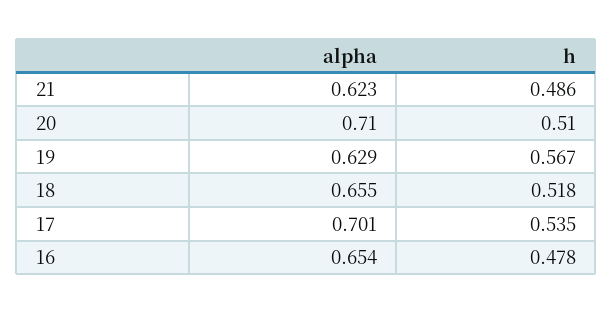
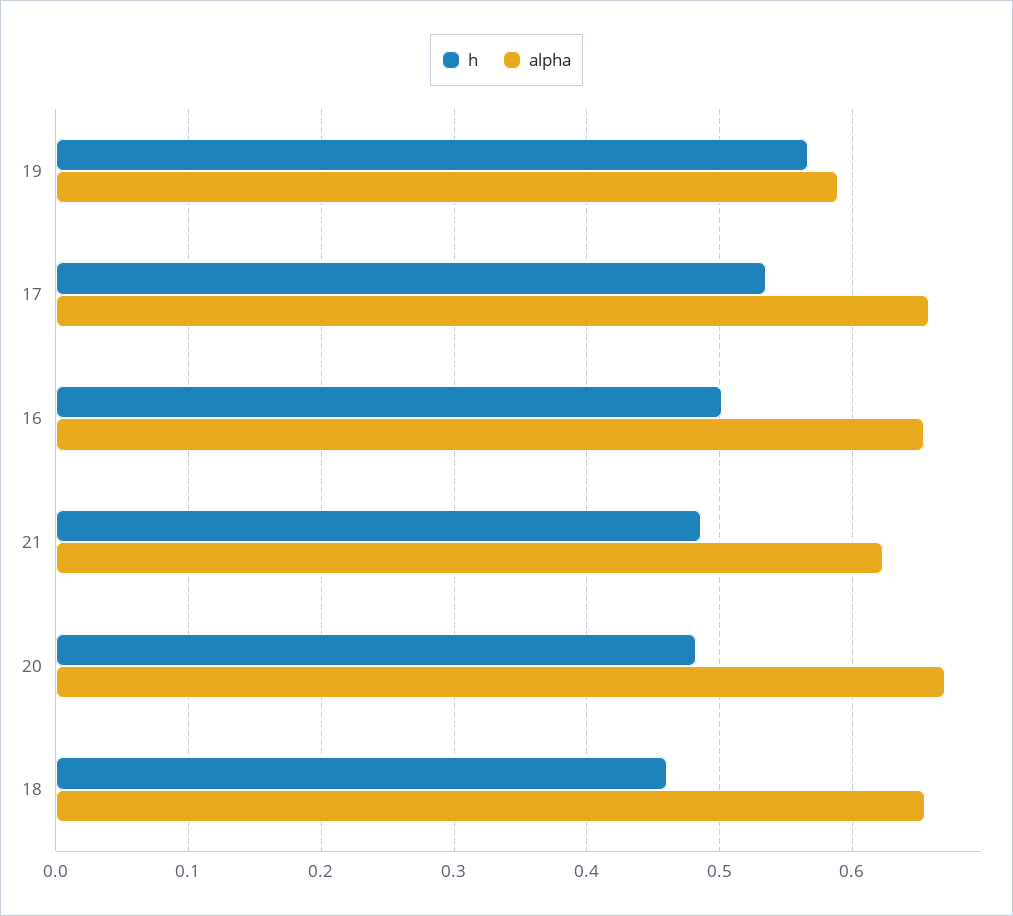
  {
    "alpha": {
      "21": 0.623,
-     "20": 0.71,
+     "20": 0.67,
-     "19": 0.629,
+     "19": 0.59,
      "18": 0.655,
-     "17": 0.701,
+     "17": 0.66,
      "16": 0.654
    },
    "h": {
      "21": 0.486,
-     "20": 0.51,
+     "20": 0.48,
      "19": 0.567,
-     "18": 0.518,
+     "18": 0.46,
      "17": 0.535,
-     "16": 0.478
+     "16": 0.5
    }
  }

